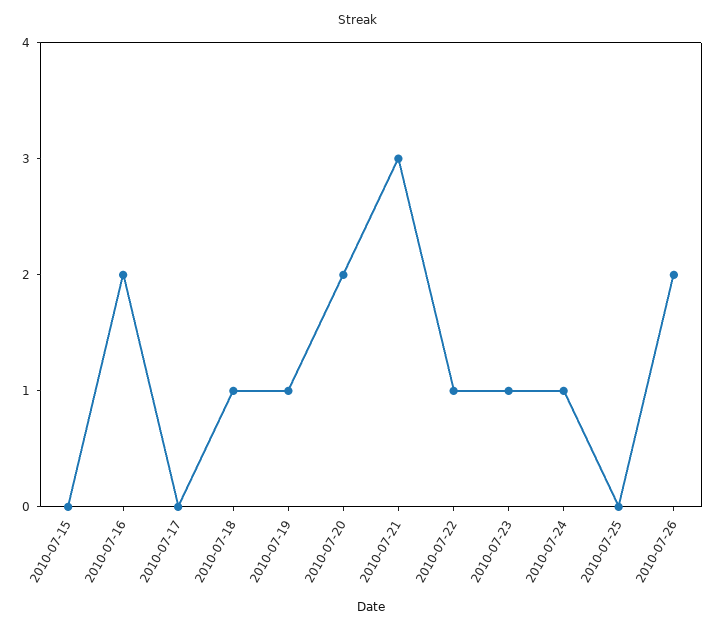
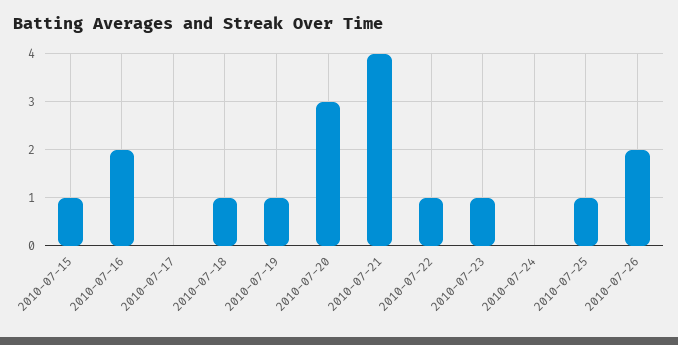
  {
-   "2010-07-15": 0,
+   "2010-07-15": 1,
    "2010-07-16": 2,
    "2010-07-17": 0,
    "2010-07-18": 1,
    "2010-07-19": 1,
-   "2010-07-20": 2,
+   "2010-07-20": 3,
-   "2010-07-21": 3,
+   "2010-07-21": 4,
    "2010-07-22": 1,
    "2010-07-23": 1,
-   "2010-07-24": 1,
+   "2010-07-24": 0,
-   "2010-07-25": 0,
+   "2010-07-25": 1,
    "2010-07-26": 2
  }

